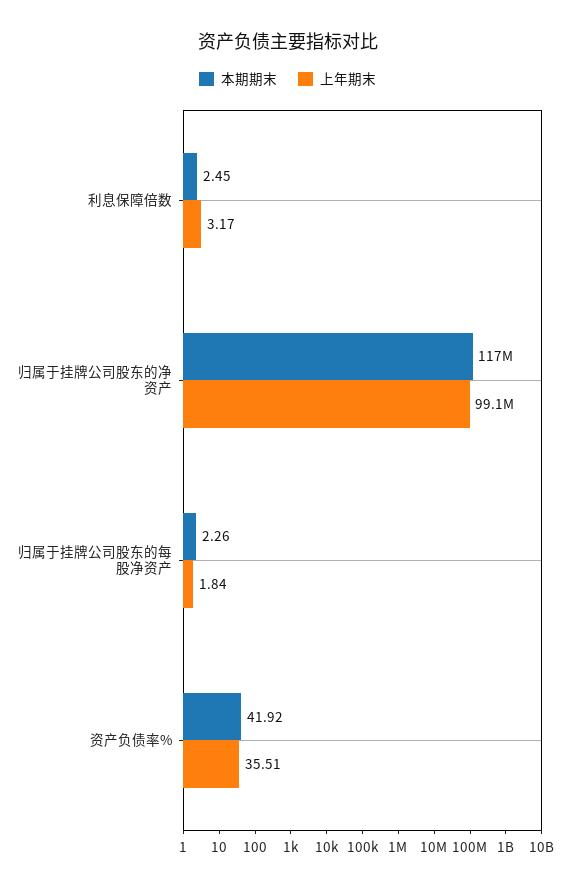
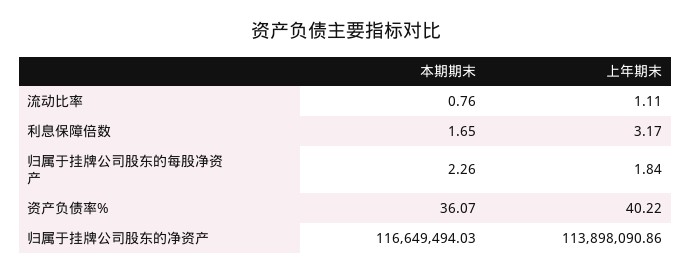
  {
    "本期期末": {
-     "利息保障倍数": 2.45,
+     "利息保障倍数": 1.65,
      "归属于挂牌公司股东的净资产": 116649494.03,
      "归属于挂牌公司股东的每股净资产": 2.26,
-     "资产负债率%": 41.92
+     "资产负债率%": 36.07,
+     "流动比率": 0.76
    },
    "上年期末": {
      "利息保障倍数": 3.17,
-     "归属于挂牌公司股东的净资产": 99100000,
+     "归属于挂牌公司股东的净资产": 113898090.86,
      "归属于挂牌公司股东的每股净资产": 1.84,
-     "资产负债率%": 35.51
+     "资产负债率%": 40.22,
+     "流动比率": 1.11
    }
  }

